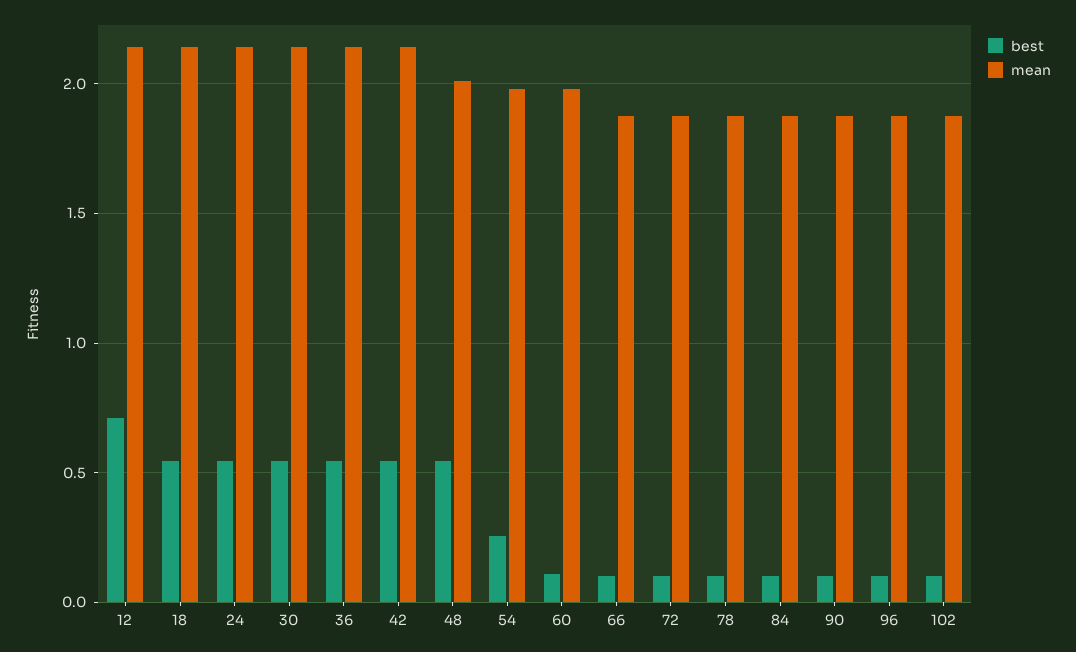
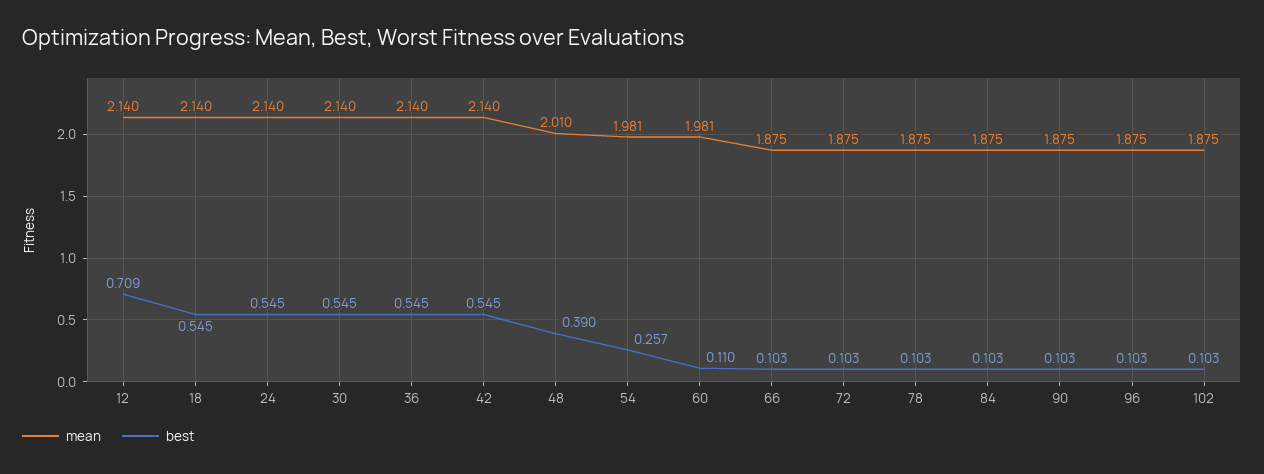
  {
    "best": {
      "12": 0.709,
      "18": 0.545,
      "24": 0.545,
      "30": 0.545,
      "36": 0.545,
      "42": 0.545,
-     "48": 0.55,
+     "48": 0.39,
      "54": 0.257,
      "60": 0.11,
      "66": 0.103,
      "72": 0.103,
      "78": 0.103,
      "84": 0.103,
      "90": 0.103,
      "96": 0.103,
      "102": 0.103
    },
    "mean": {
      "12": 2.14,
      "18": 2.14,
      "24": 2.14,
      "30": 2.14,
      "36": 2.14,
      "42": 2.14,
      "48": 2.01,
      "54": 1.981,
      "60": 1.981,
      "66": 1.875,
      "72": 1.875,
      "78": 1.875,
      "84": 1.875,
      "90": 1.875,
      "96": 1.875,
      "102": 1.875
    }
  }

